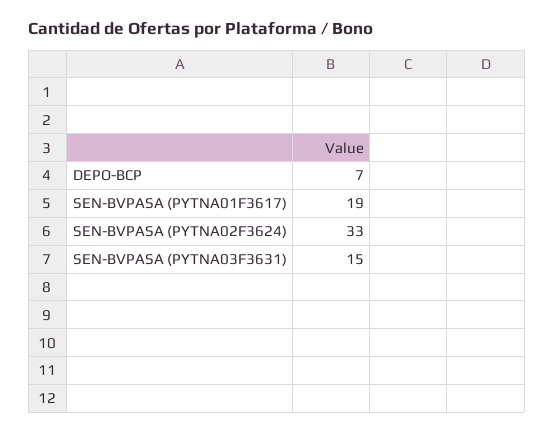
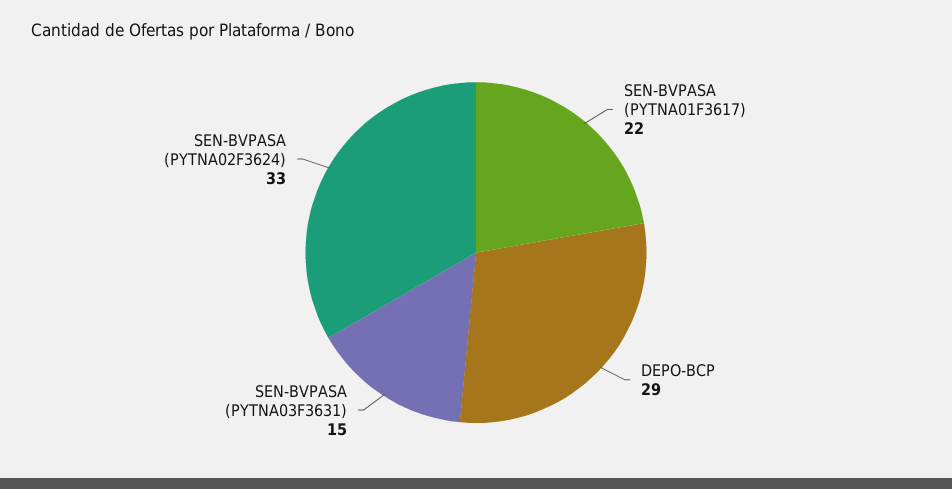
  {
-   "DEPO-BCP": 7,
+   "DEPO-BCP": 29,
-   "SEN-BVPASA (PYTNA01F3617)": 19,
+   "SEN-BVPASA (PYTNA01F3617)": 22,
    "SEN-BVPASA (PYTNA02F3624)": 33,
    "SEN-BVPASA (PYTNA03F3631)": 15
  }

